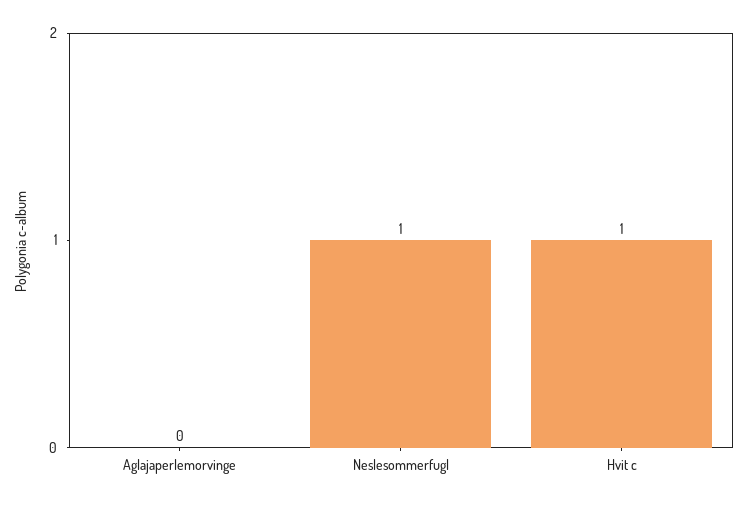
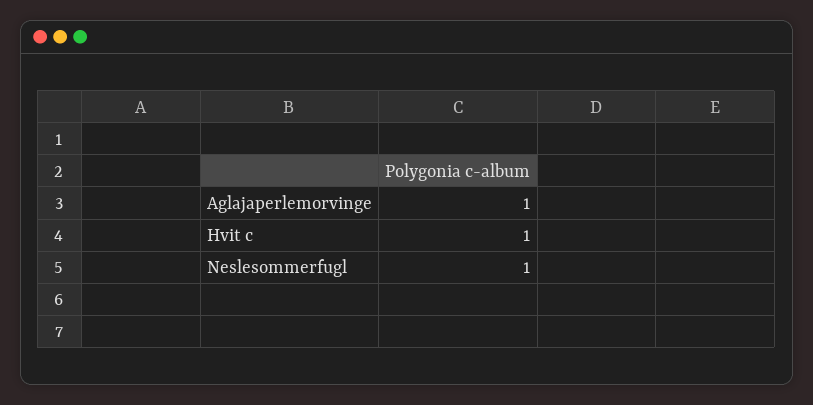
  {
-   "Aglajaperlemorvinge": 0,
+   "Aglajaperlemorvinge": 1,
    "Neslesommerfugl": 1,
    "Hvit c": 1
  }

